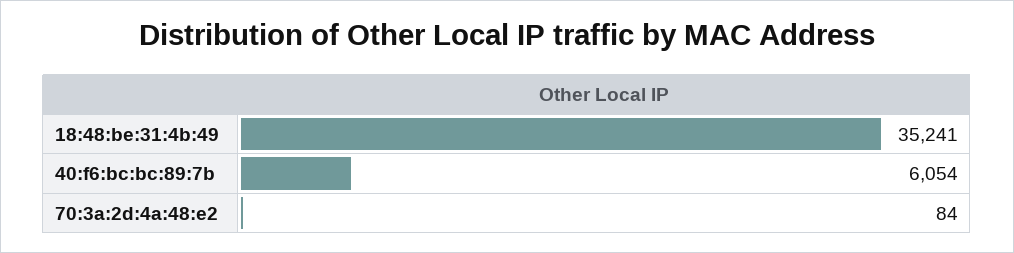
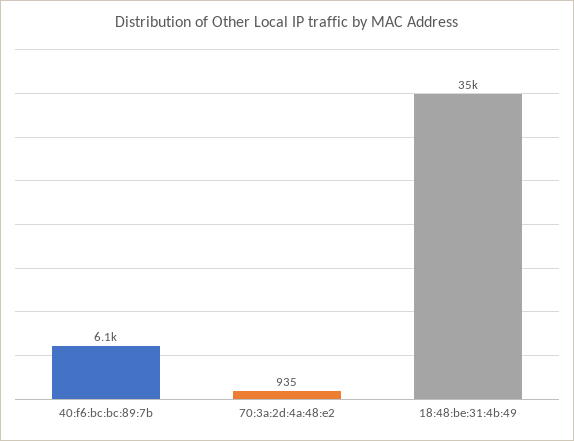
  {
    "18:48:be:31:4b:49": 35241,
    "40:f6:bc:bc:89:7b": 6054,
-   "70:3a:2d:4a:48:e2": 84
+   "70:3a:2d:4a:48:e2": 935
  }

